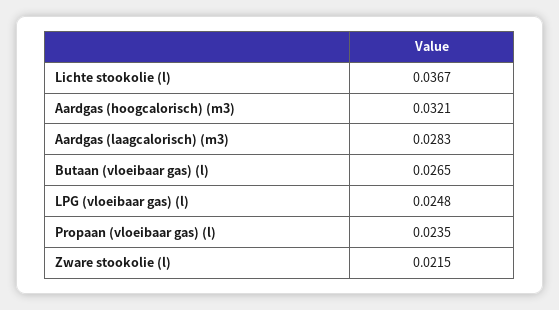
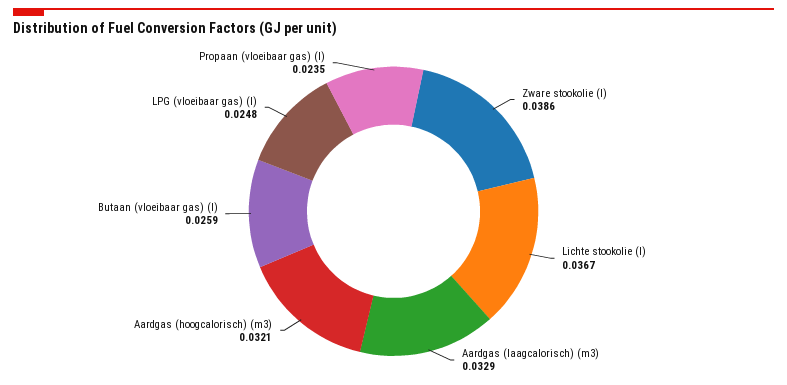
  {
    "Lichte stookolie (l)": 0.0367,
    "Aardgas (hoogcalorisch) (m3)": 0.0321,
-   "Aardgas (laagcalorisch) (m3)": 0.0283,
+   "Aardgas (laagcalorisch) (m3)": 0.0329,
-   "Butaan (vloeibaar gas) (l)": 0.0265,
+   "Butaan (vloeibaar gas) (l)": 0.0259,
    "LPG (vloeibaar gas) (l)": 0.0248,
    "Propaan (vloeibaar gas) (l)": 0.0235,
-   "Zware stookolie (l)": 0.0215
+   "Zware stookolie (l)": 0.0386
  }

